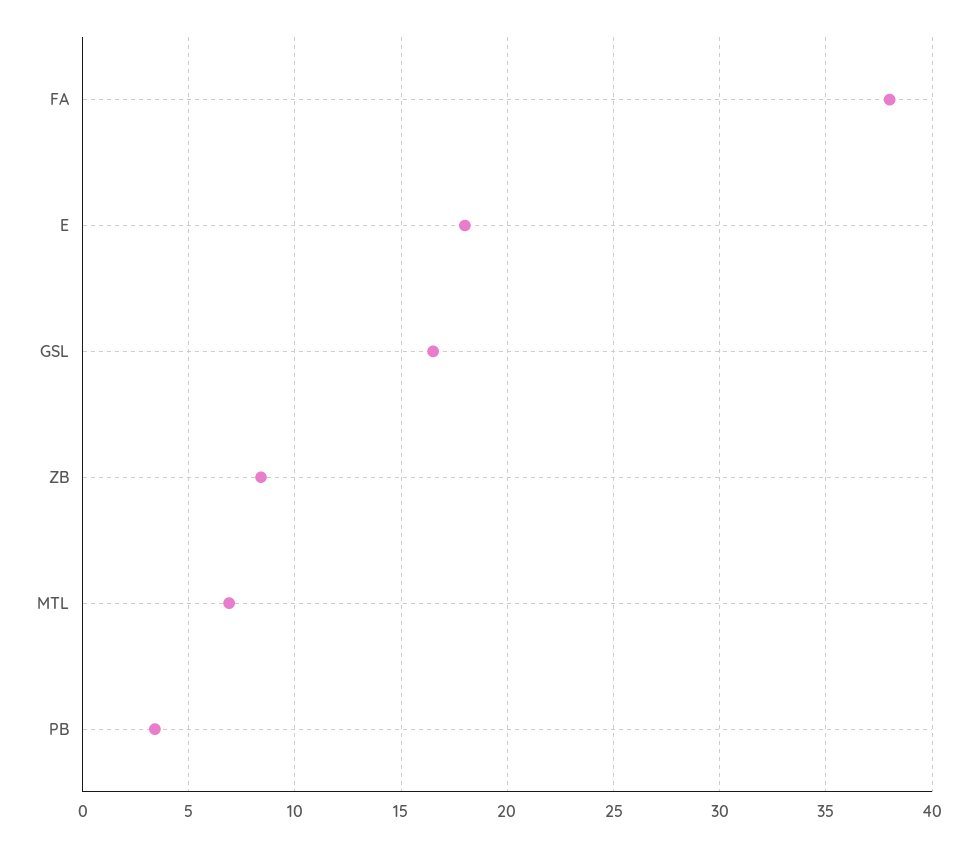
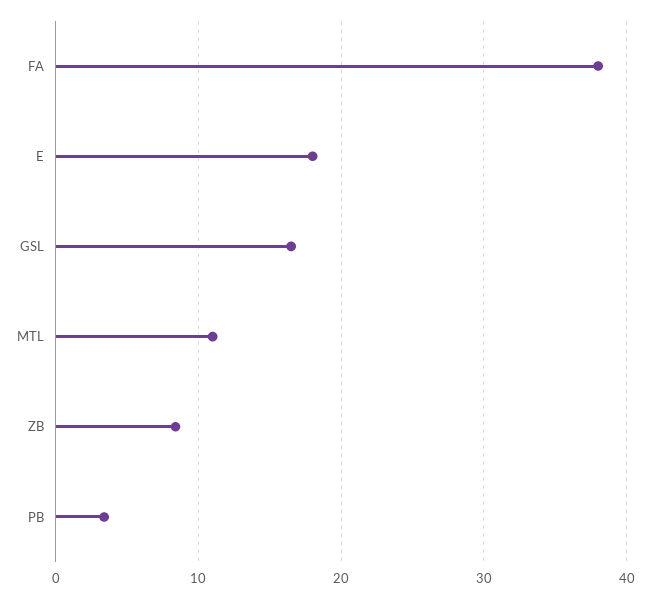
  {
    "FA": 38,
    "E": 18,
    "GSL": 16.5,
    "ZB": 8.5,
-   "MTL": 7,
+   "MTL": 11,
    "PB": 3.5
  }

